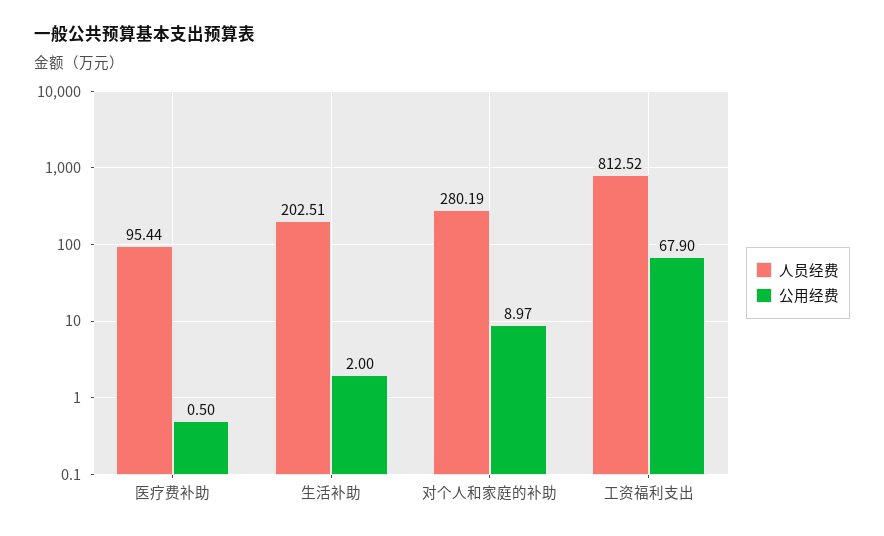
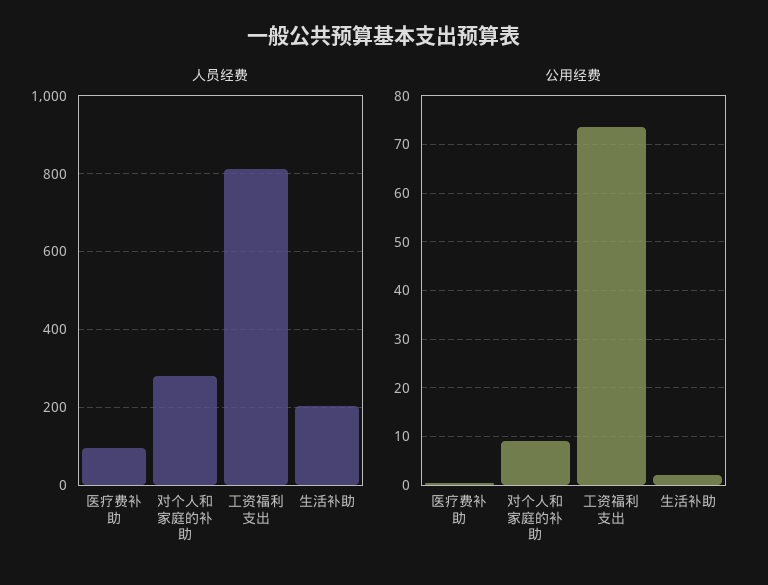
  {
    "人员经费": {
      "医疗费补助": 95.44,
      "生活补助": 202.51,
      "对个人和家庭的补助": 280.19,
      "工资福利支出": 812.52
    },
    "公用经费": {
      "医疗费补助": 0.5,
      "生活补助": 2,
      "对个人和家庭的补助": 8.97,
-     "工资福利支出": 67.9
+     "工资福利支出": 74
    }
  }

